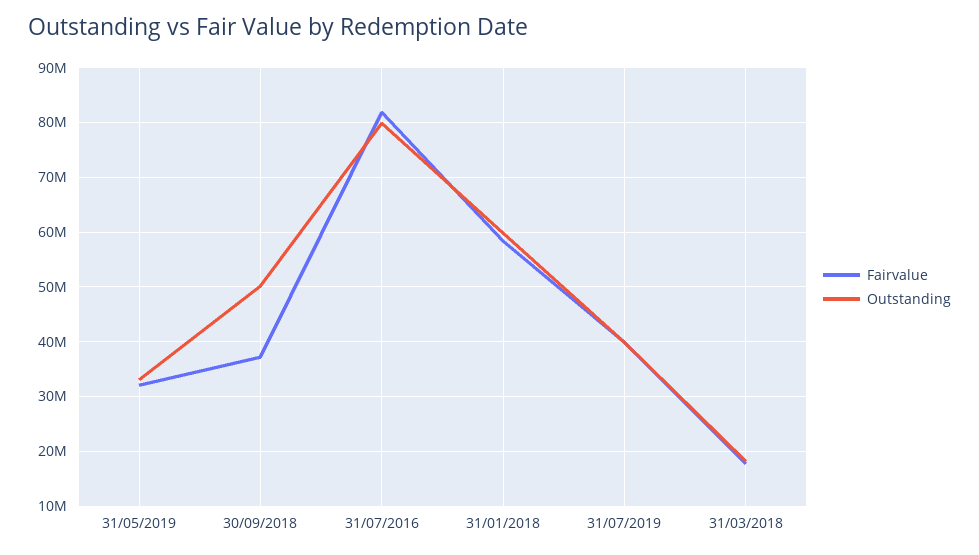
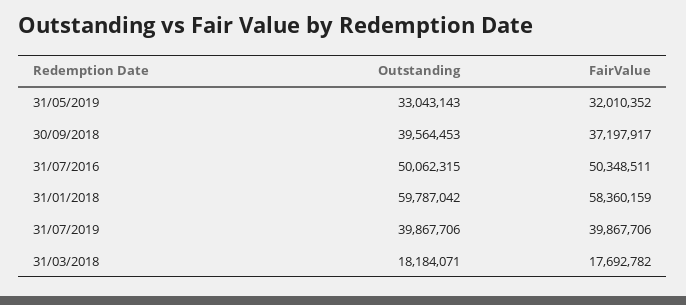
  {
    "Fairvalue": {
      "31/05/2019": 32010352,
      "30/09/2018": 37197917,
-     "31/07/2016": 82000000,
+     "31/07/2016": 50348511,
      "31/01/2018": 58360159,
      "31/07/2019": 39867706,
      "31/03/2018": 17692782
    },
    "Outstanding": {
      "31/05/2019": 33043143,
-     "30/09/2018": 50000000,
+     "30/09/2018": 39564453,
-     "31/07/2016": 80000000,
+     "31/07/2016": 50062315,
      "31/01/2018": 59787042,
      "31/07/2019": 39867706,
      "31/03/2018": 18184071
    }
  }

